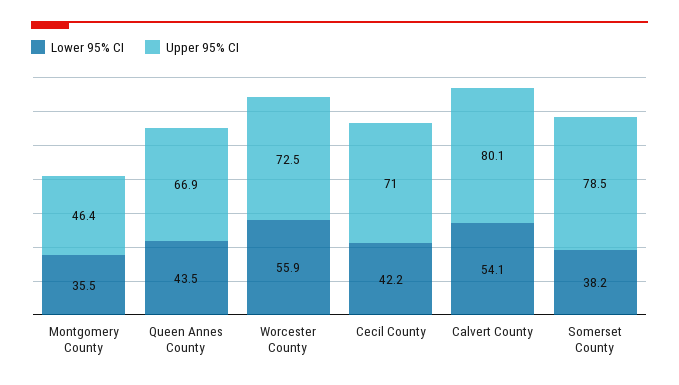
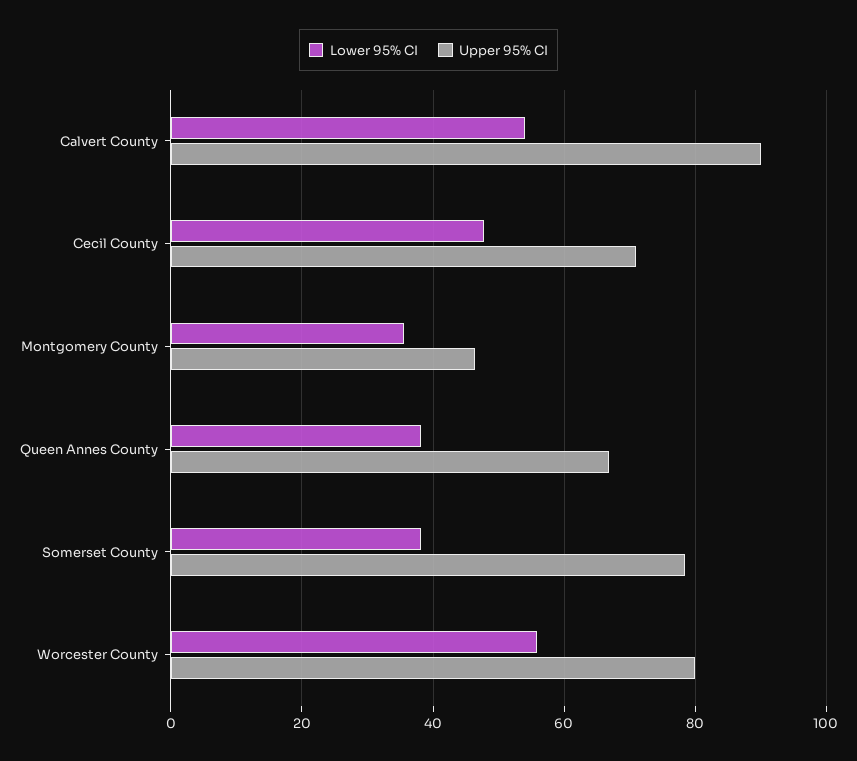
  {
    "Lower 95% CI": {
      "Montgomery County": 35.5,
-     "Queen Annes County": 43.5,
+     "Queen Annes County": 38,
      "Worcester County": 55.9,
-     "Cecil County": 42.2,
+     "Cecil County": 48,
      "Calvert County": 54.1,
      "Somerset County": 38.2
    },
    "Upper 95% CI": {
      "Montgomery County": 46.4,
      "Queen Annes County": 66.9,
-     "Worcester County": 72.5,
+     "Worcester County": 80,
      "Cecil County": 71,
-     "Calvert County": 80.1,
+     "Calvert County": 90,
      "Somerset County": 78.5
    }
  }

